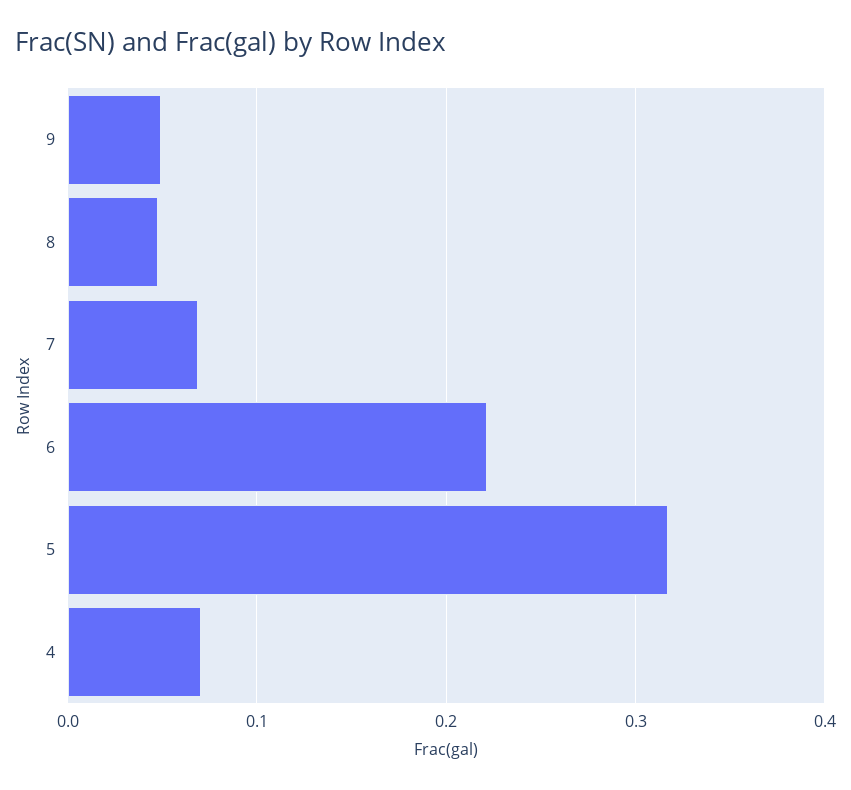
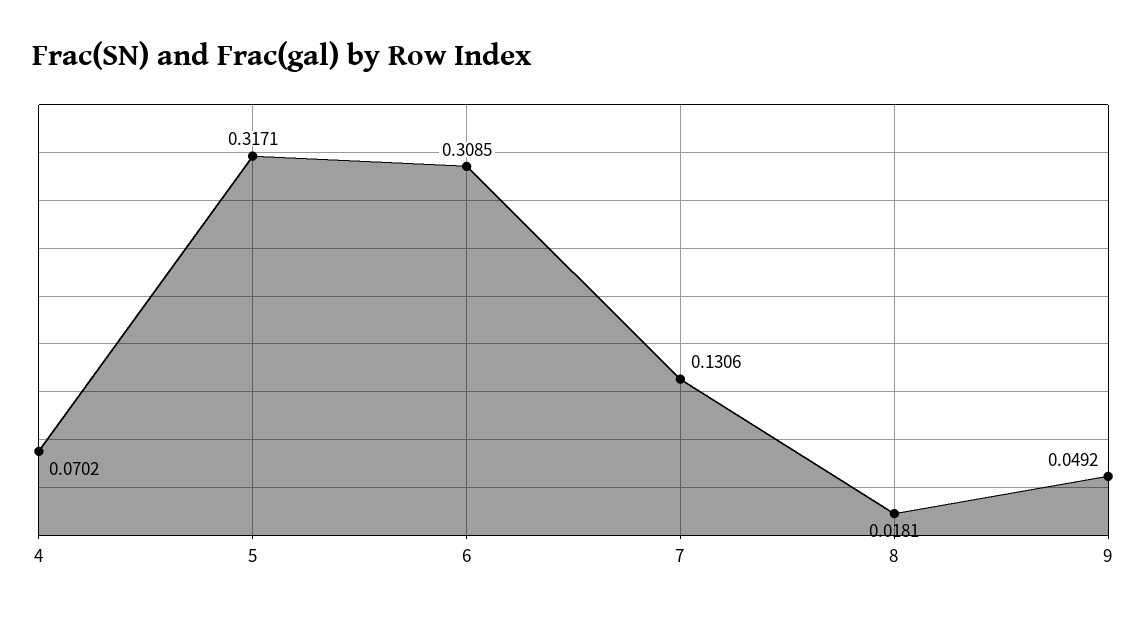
  {
    "9": 0.0492,
-   "8": 0.05,
+   "8": 0.0181,
-   "7": 0.07,
+   "7": 0.1306,
-   "6": 0.22,
+   "6": 0.3085,
    "5": 0.3171,
    "4": 0.0702
  }

